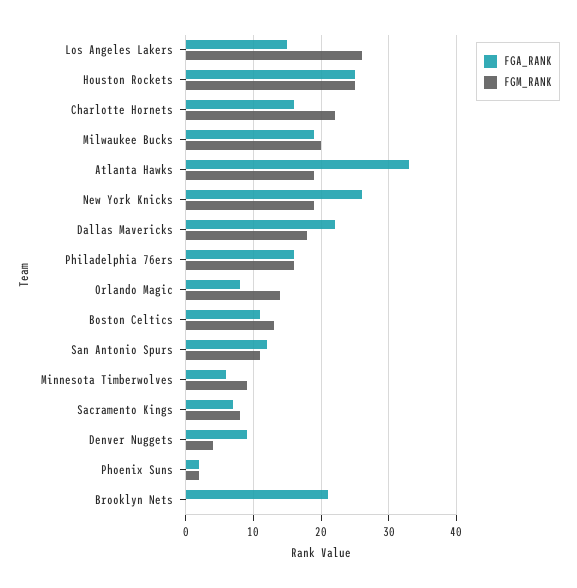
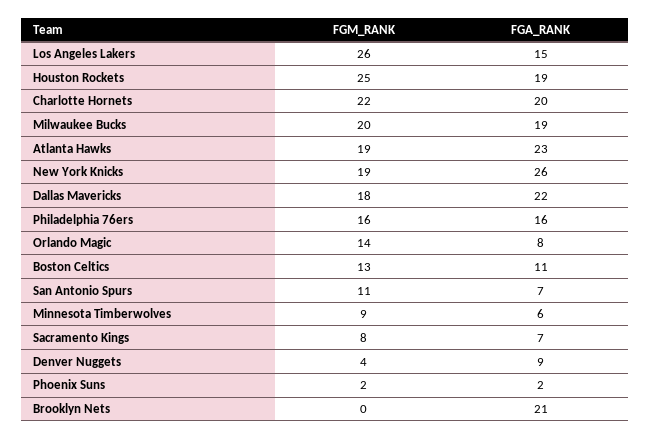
  {
    "FGA_RANK": {
      "Los Angeles Lakers": 15,
-     "Houston Rockets": 25,
+     "Houston Rockets": 19,
-     "Charlotte Hornets": 16,
+     "Charlotte Hornets": 20,
      "Milwaukee Bucks": 19,
-     "Atlanta Hawks": 33,
+     "Atlanta Hawks": 23,
      "New York Knicks": 26,
      "Dallas Mavericks": 22,
      "Philadelphia 76ers": 16,
      "Orlando Magic": 8,
      "Boston Celtics": 11,
-     "San Antonio Spurs": 12,
+     "San Antonio Spurs": 7,
      "Minnesota Timberwolves": 6,
      "Sacramento Kings": 7,
      "Denver Nuggets": 9,
      "Phoenix Suns": 2,
      "Brooklyn Nets": 21
    },
    "FGM_RANK": {
      "Los Angeles Lakers": 26,
      "Houston Rockets": 25,
      "Charlotte Hornets": 22,
      "Milwaukee Bucks": 20,
      "Atlanta Hawks": 19,
      "New York Knicks": 19,
      "Dallas Mavericks": 18,
      "Philadelphia 76ers": 16,
      "Orlando Magic": 14,
      "Boston Celtics": 13,
      "San Antonio Spurs": 11,
      "Minnesota Timberwolves": 9,
      "Sacramento Kings": 8,
      "Denver Nuggets": 4,
      "Phoenix Suns": 2,
      "Brooklyn Nets": 0
    }
  }

